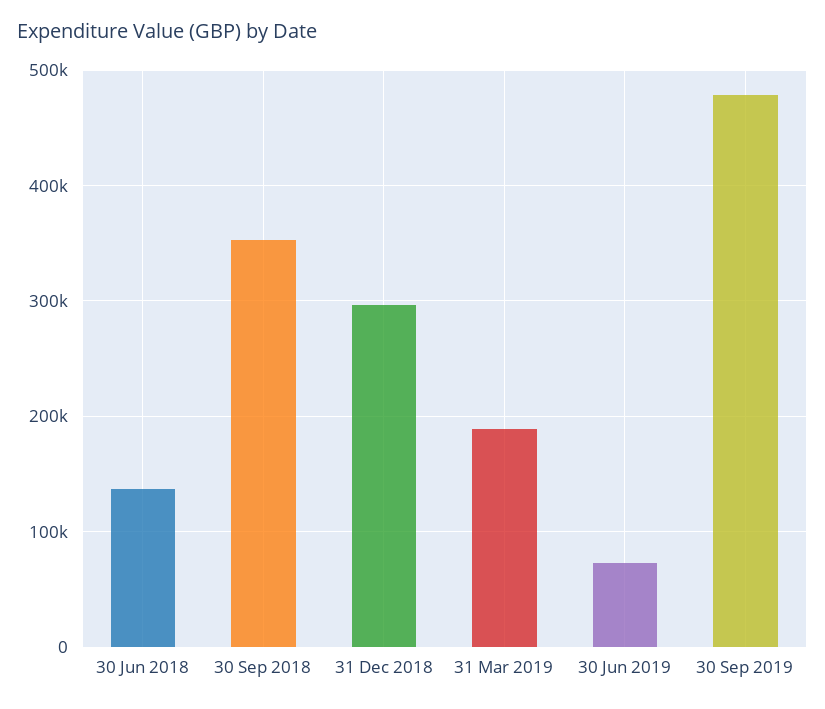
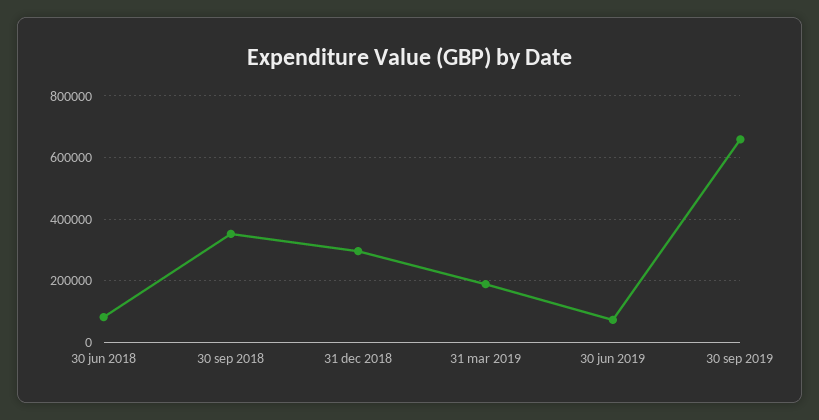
  {
-   "30 Jun 2018": 140000,
+   "30 Jun 2018": 80000,
    "30 Sep 2018": 350000,
    "31 Dec 2018": 300000,
    "31 Mar 2019": 190000,
    "30 Jun 2019": 70000,
-   "30 Sep 2019": 480000
+   "30 Sep 2019": 660000
  }

